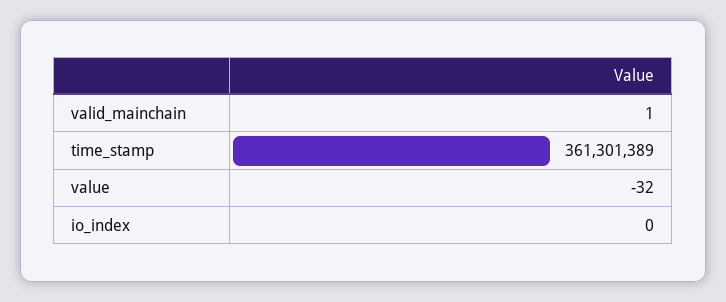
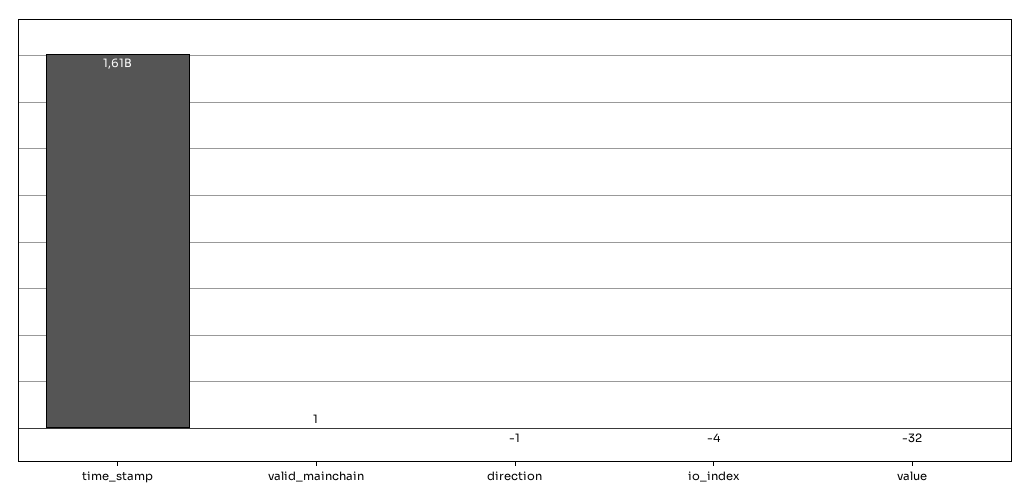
  {
    "valid_mainchain": 1,
-   "time_stamp": 361301389,
+   "time_stamp": 1610000000,
    "value": -32,
-   "io_index": 0
+   "io_index": -4,
+   "direction": -1
  }

